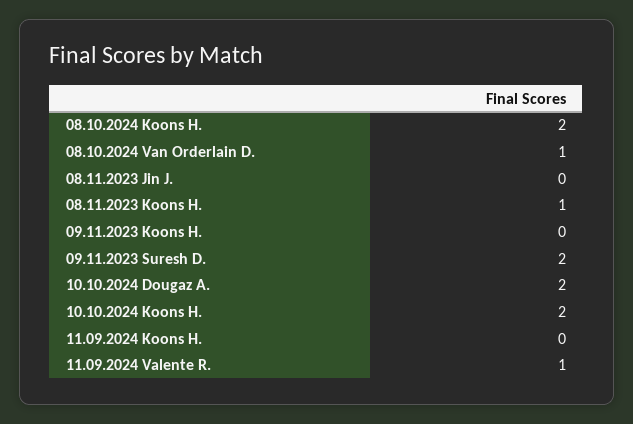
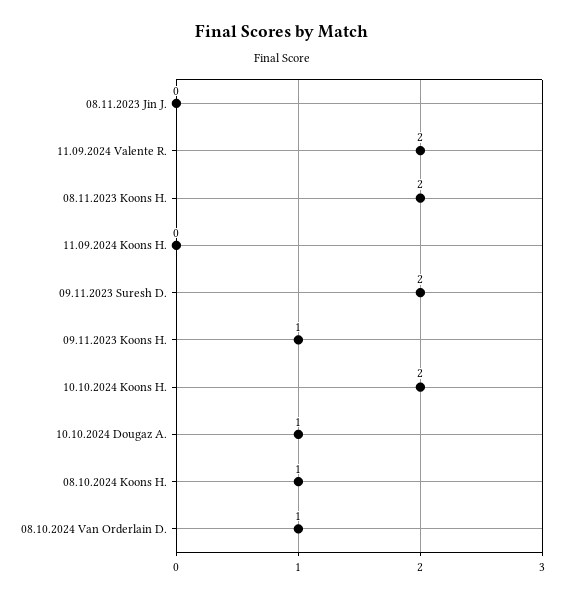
  {
-   "08.10.2024 Koons H.": 2,
+   "08.10.2024 Koons H.": 1,
    "08.10.2024 Van Orderlain D.": 1,
    "08.11.2023 Jin J.": 0,
-   "08.11.2023 Koons H.": 1,
+   "08.11.2023 Koons H.": 2,
-   "09.11.2023 Koons H.": 0,
+   "09.11.2023 Koons H.": 1,
    "09.11.2023 Suresh D.": 2,
-   "10.10.2024 Dougaz A.": 2,
+   "10.10.2024 Dougaz A.": 1,
    "10.10.2024 Koons H.": 2,
    "11.09.2024 Koons H.": 0,
-   "11.09.2024 Valente R.": 1
+   "11.09.2024 Valente R.": 2
  }

